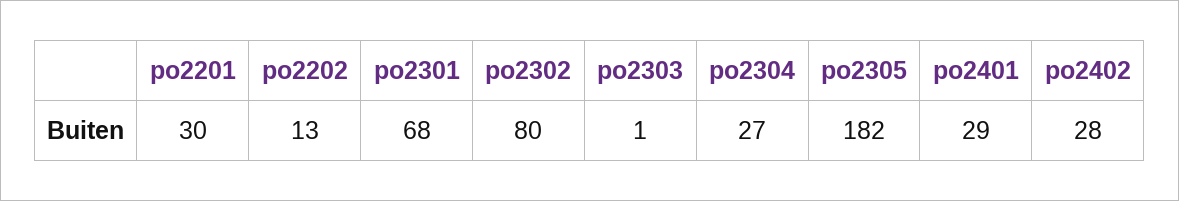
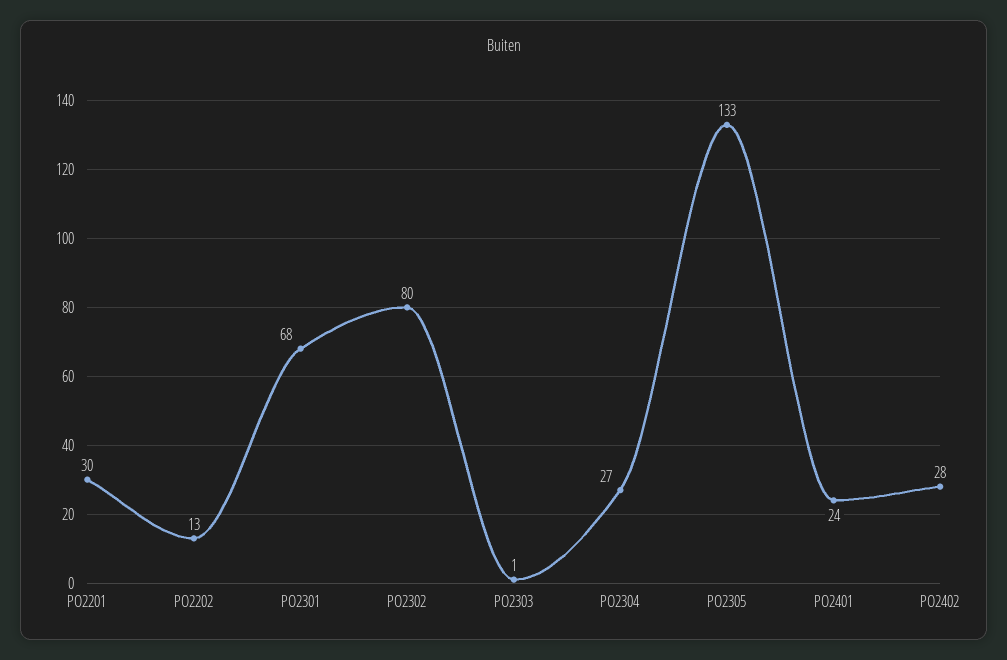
  {
    "po2201": 30,
    "po2202": 13,
    "po2301": 68,
    "po2302": 80,
    "po2303": 1,
    "po2304": 27,
-   "po2305": 182,
+   "po2305": 133,
-   "po2401": 29,
+   "po2401": 24,
    "po2402": 28
  }

